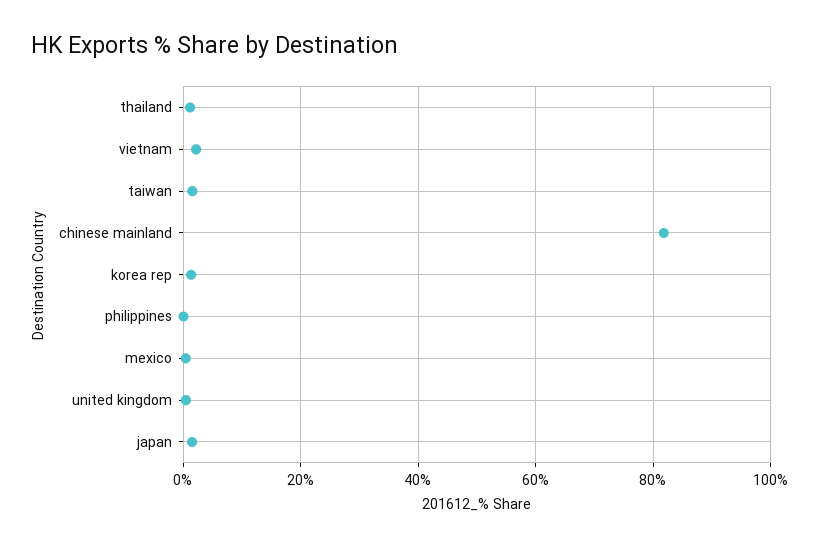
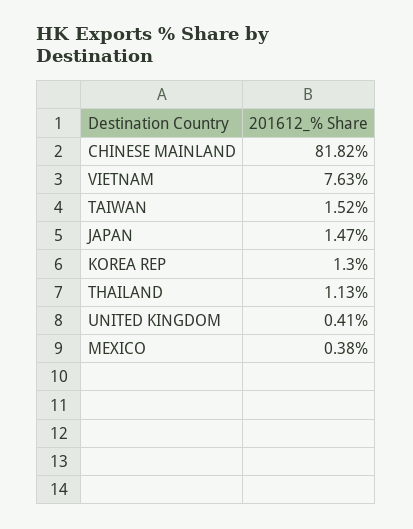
  {
    "thailand": 1.13,
-   "vietnam": 2,
+   "vietnam": 7.63,
    "taiwan": 1.52,
    "chinese mainland": 81.82,
    "korea rep": 1.3,
-   "philippines": 0,
    "mexico": 0.38,
    "united kingdom": 0.41,
    "japan": 1.47
  }

